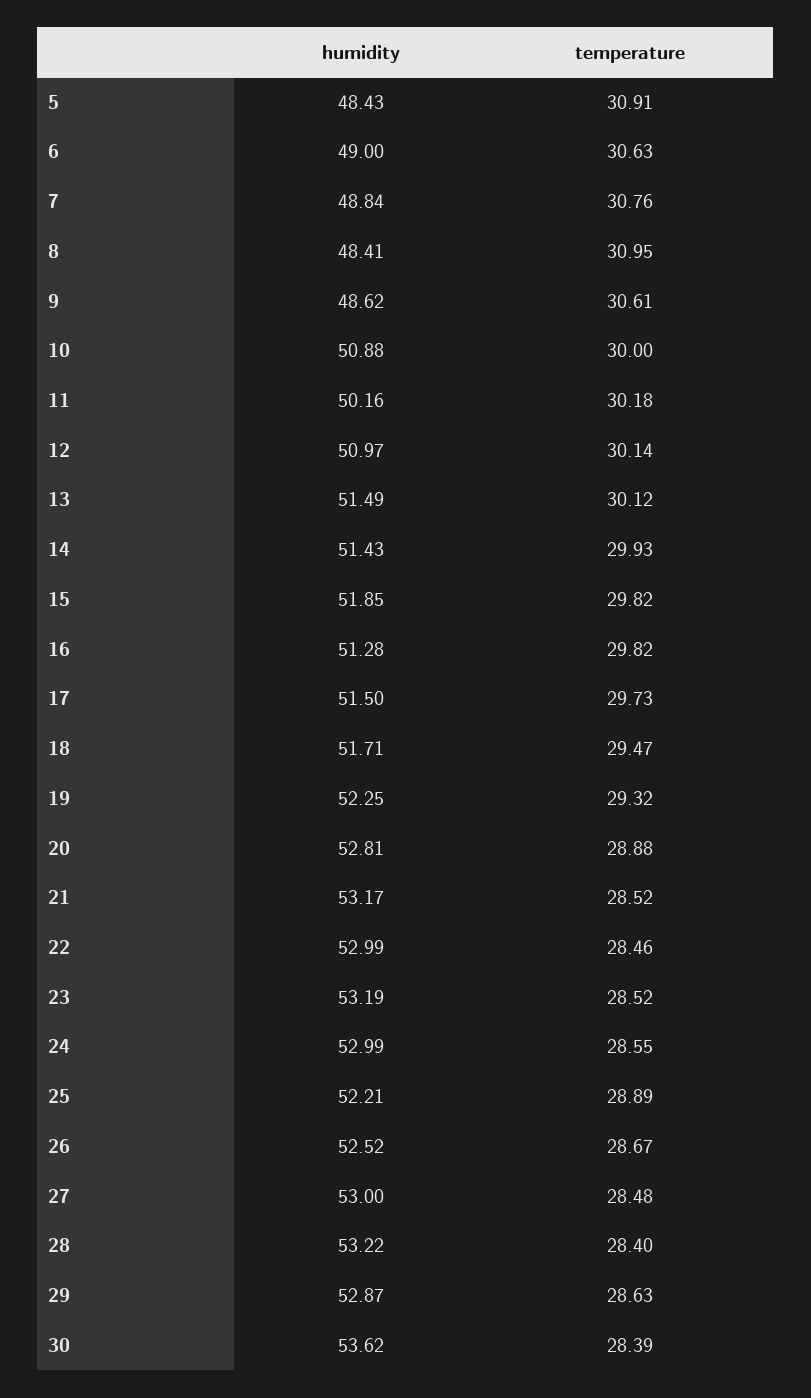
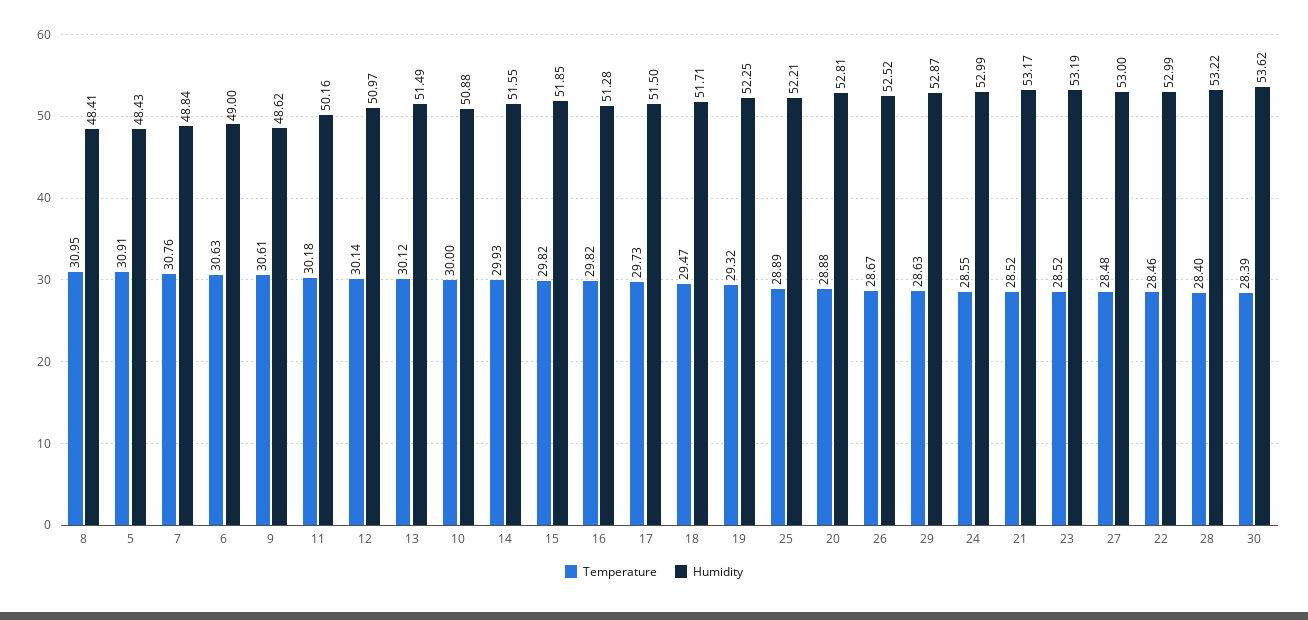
  {
    "humidity": {
      "5": 48.43,
      "6": 49,
      "7": 48.84,
      "8": 48.41,
      "9": 48.62,
      "10": 50.88,
      "11": 50.16,
      "12": 50.97,
      "13": 51.49,
-     "14": 51.43,
+     "14": 51.55,
      "15": 51.85,
      "16": 51.28,
      "17": 51.5,
      "18": 51.71,
      "19": 52.25,
      "20": 52.81,
      "21": 53.17,
      "22": 52.99,
      "23": 53.19,
      "24": 52.99,
      "25": 52.21,
      "26": 52.52,
      "27": 53,
      "28": 53.22,
      "29": 52.87,
      "30": 53.62
    },
    "temperature": {
      "5": 30.91,
      "6": 30.63,
      "7": 30.76,
      "8": 30.95,
      "9": 30.61,
      "10": 30,
      "11": 30.18,
      "12": 30.14,
      "13": 30.12,
      "14": 29.93,
      "15": 29.82,
      "16": 29.82,
      "17": 29.73,
      "18": 29.47,
      "19": 29.32,
      "20": 28.88,
      "21": 28.52,
      "22": 28.46,
      "23": 28.52,
      "24": 28.55,
      "25": 28.89,
      "26": 28.67,
      "27": 28.48,
      "28": 28.4,
      "29": 28.63,
      "30": 28.39
    }
  }

